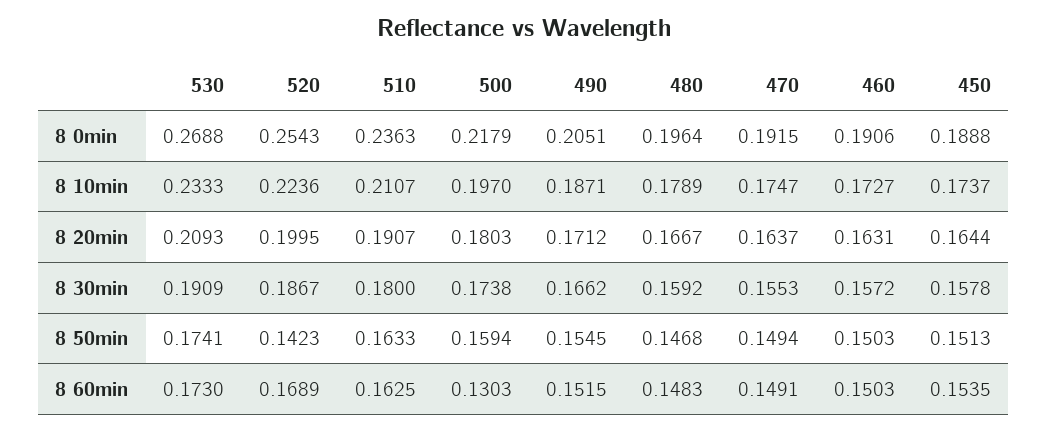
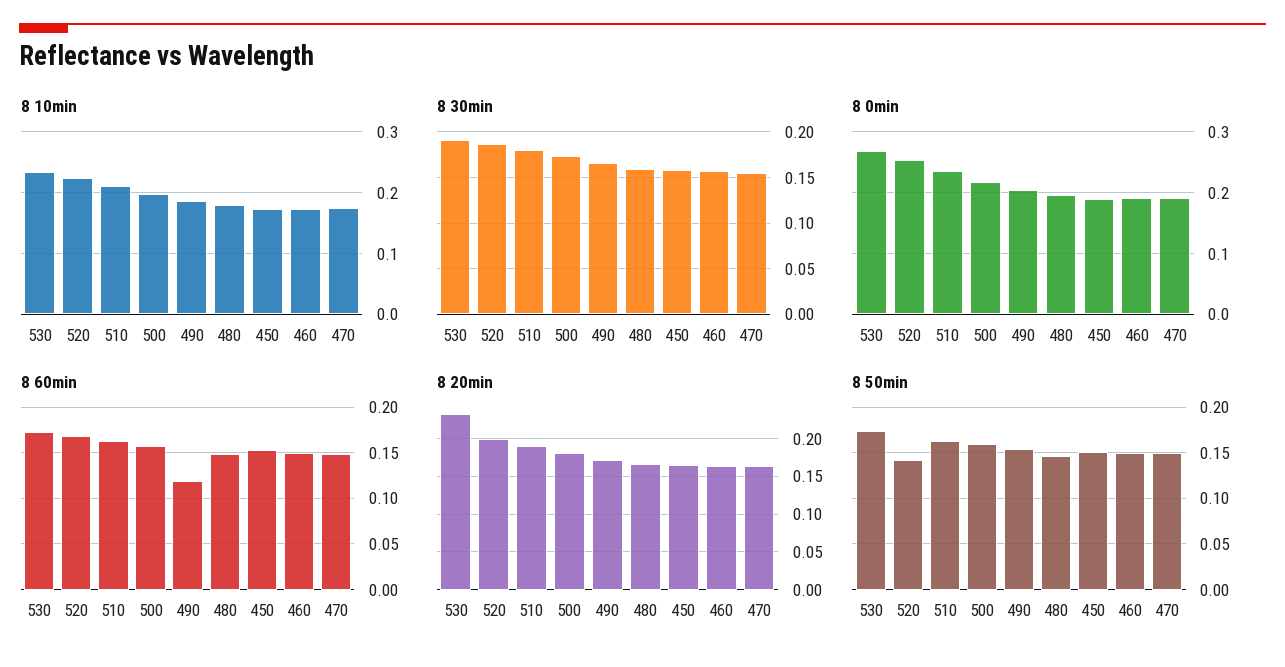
  {
    "8 0min": {
      "530": 0.2688,
      "520": 0.2543,
      "510": 0.2363,
      "500": 0.2179,
      "490": 0.2051,
      "480": 0.1964,
      "470": 0.1915,
      "460": 0.1906,
      "450": 0.1888
    },
    "8 10min": {
      "530": 0.2333,
      "520": 0.2236,
      "510": 0.2107,
      "500": 0.197,
      "490": 0.1871,
      "480": 0.1789,
      "470": 0.1747,
      "460": 0.1727,
      "450": 0.1737
    },
    "8 20min": {
-     "530": 0.2093,
+     "530": 0.23,
      "520": 0.1995,
      "510": 0.1907,
      "500": 0.1803,
      "490": 0.1712,
      "480": 0.1667,
      "470": 0.1637,
      "460": 0.1631,
      "450": 0.1644
    },
    "8 30min": {
      "530": 0.1909,
      "520": 0.1867,
      "510": 0.18,
      "500": 0.1738,
      "490": 0.1662,
      "480": 0.1592,
      "470": 0.1553,
      "460": 0.1572,
      "450": 0.1578
    },
    "8 50min": {
      "530": 0.1741,
      "520": 0.1423,
      "510": 0.1633,
      "500": 0.1594,
      "490": 0.1545,
      "480": 0.1468,
      "470": 0.1494,
      "460": 0.1503,
      "450": 0.1513
    },
    "8 60min": {
      "530": 0.173,
      "520": 0.1689,
      "510": 0.1625,
-     "500": 0.1303,
+     "500": 0.16,
-     "490": 0.1515,
+     "490": 0.12,
      "480": 0.1483,
      "470": 0.1491,
      "460": 0.1503,
      "450": 0.1535
    }
  }

